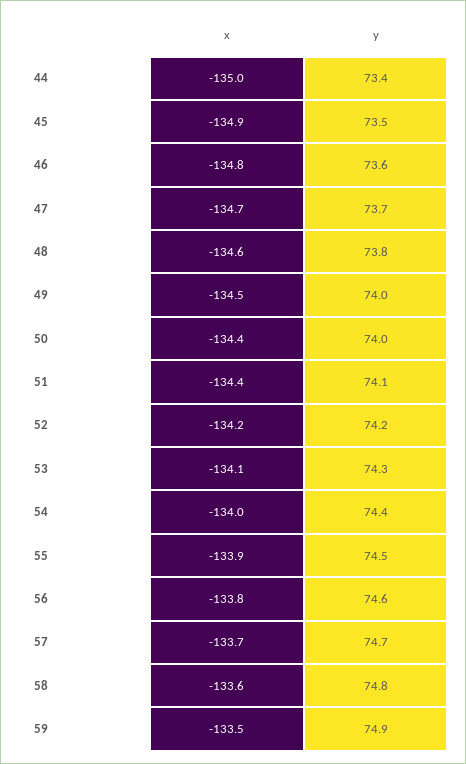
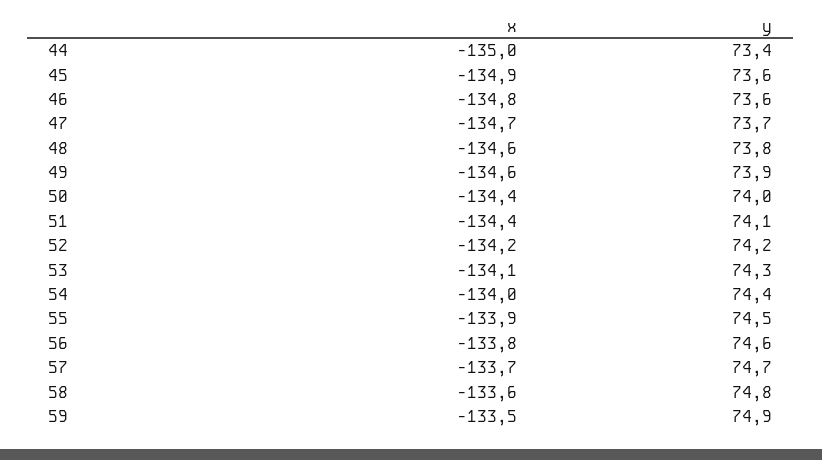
  {
    "x": {
      "44": -135,
      "45": -134.9,
      "46": -134.8,
      "47": -134.7,
      "48": -134.6,
-     "49": -134.5,
+     "49": -134.6,
      "50": -134.4,
      "51": -134.4,
      "52": -134.2,
      "53": -134.1,
      "54": -134,
      "55": -133.9,
      "56": -133.8,
      "57": -133.7,
      "58": -133.6,
      "59": -133.5
    },
    "y": {
      "44": 73.4,
-     "45": 73.5,
+     "45": 73.6,
      "46": 73.6,
      "47": 73.7,
      "48": 73.8,
-     "49": 74,
+     "49": 73.9,
      "50": 74,
      "51": 74.1,
      "52": 74.2,
      "53": 74.3,
      "54": 74.4,
      "55": 74.5,
      "56": 74.6,
      "57": 74.7,
      "58": 74.8,
      "59": 74.9
    }
  }

